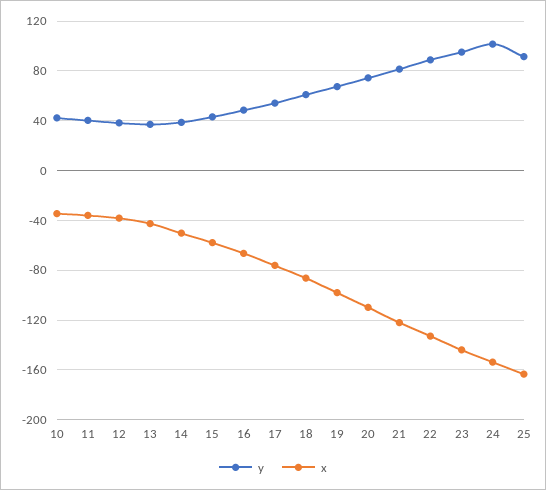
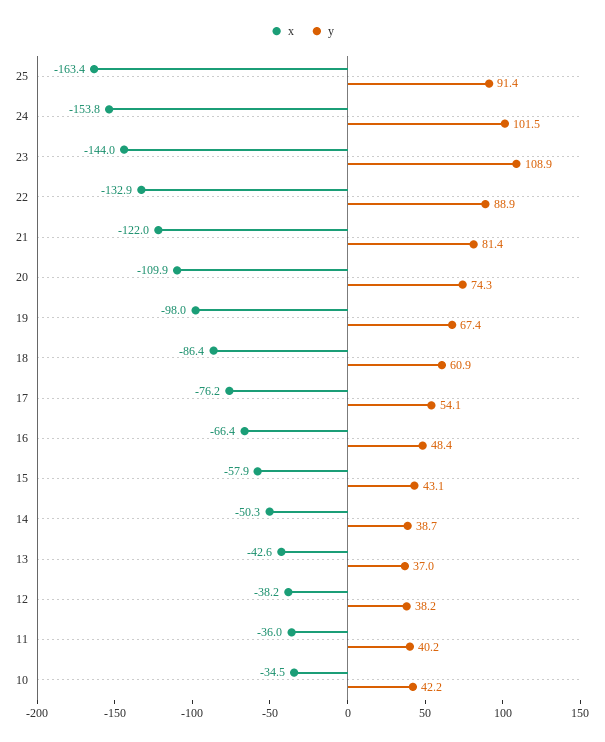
  {
    "y": {
      "10": 42.2,
      "11": 40.2,
      "12": 38.2,
      "13": 37,
      "14": 38.7,
      "15": 43.1,
      "16": 48.4,
      "17": 54.1,
      "18": 60.9,
      "19": 67.4,
      "20": 74.3,
      "21": 81.4,
      "22": 88.9,
-     "23": 95,
+     "23": 108.9,
      "24": 101.5,
      "25": 91.4
    },
    "x": {
      "10": -34.5,
      "11": -36,
      "12": -38.2,
      "13": -42.6,
      "14": -50.3,
      "15": -57.9,
      "16": -66.4,
      "17": -76.2,
      "18": -86.4,
      "19": -98,
      "20": -109.9,
      "21": -122,
      "22": -132.9,
      "23": -144,
      "24": -153.8,
      "25": -163.4
    }
  }

